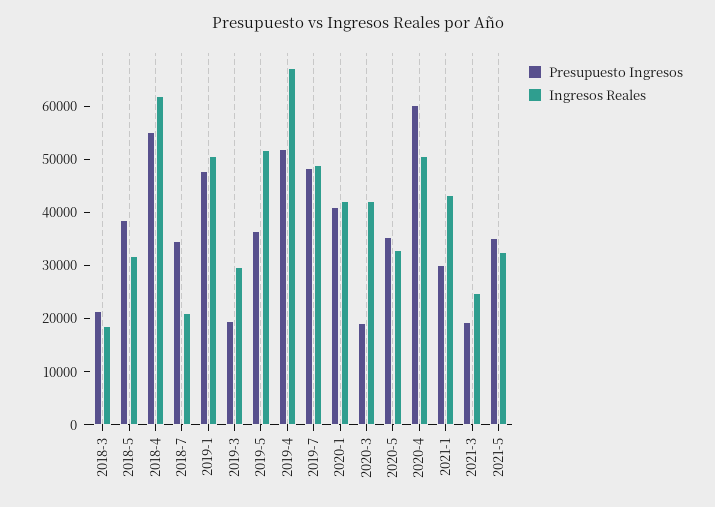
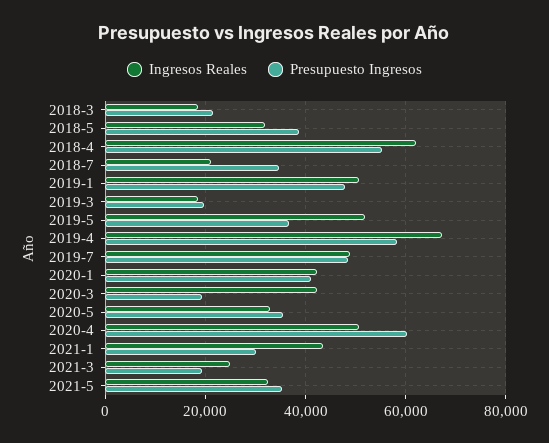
  {
    "Presupuesto Ingresos": {
      "2018-3": 22000,
      "2018-5": 38000,
      "2018-4": 56000,
      "2018-7": 34000,
      "2019-1": 48000,
      "2019-3": 20000,
      "2019-5": 36000,
-     "2019-4": 52000,
+     "2019-4": 58000,
      "2019-7": 48000,
      "2020-1": 42000,
      "2020-3": 20000,
      "2020-5": 36000,
      "2020-4": 60000,
      "2021-1": 30000,
      "2021-3": 20000,
      "2021-5": 36000
    },
    "Ingresos Reales": {
      "2018-3": 18000,
      "2018-5": 32000,
      "2018-4": 62000,
      "2018-7": 22000,
      "2019-1": 50000,
-     "2019-3": 30000,
+     "2019-3": 18000,
      "2019-5": 52000,
      "2019-4": 68000,
      "2019-7": 48000,
      "2020-1": 42000,
      "2020-3": 42000,
      "2020-5": 32000,
      "2020-4": 50000,
      "2021-1": 44000,
      "2021-3": 24000,
      "2021-5": 32000
    }
  }

